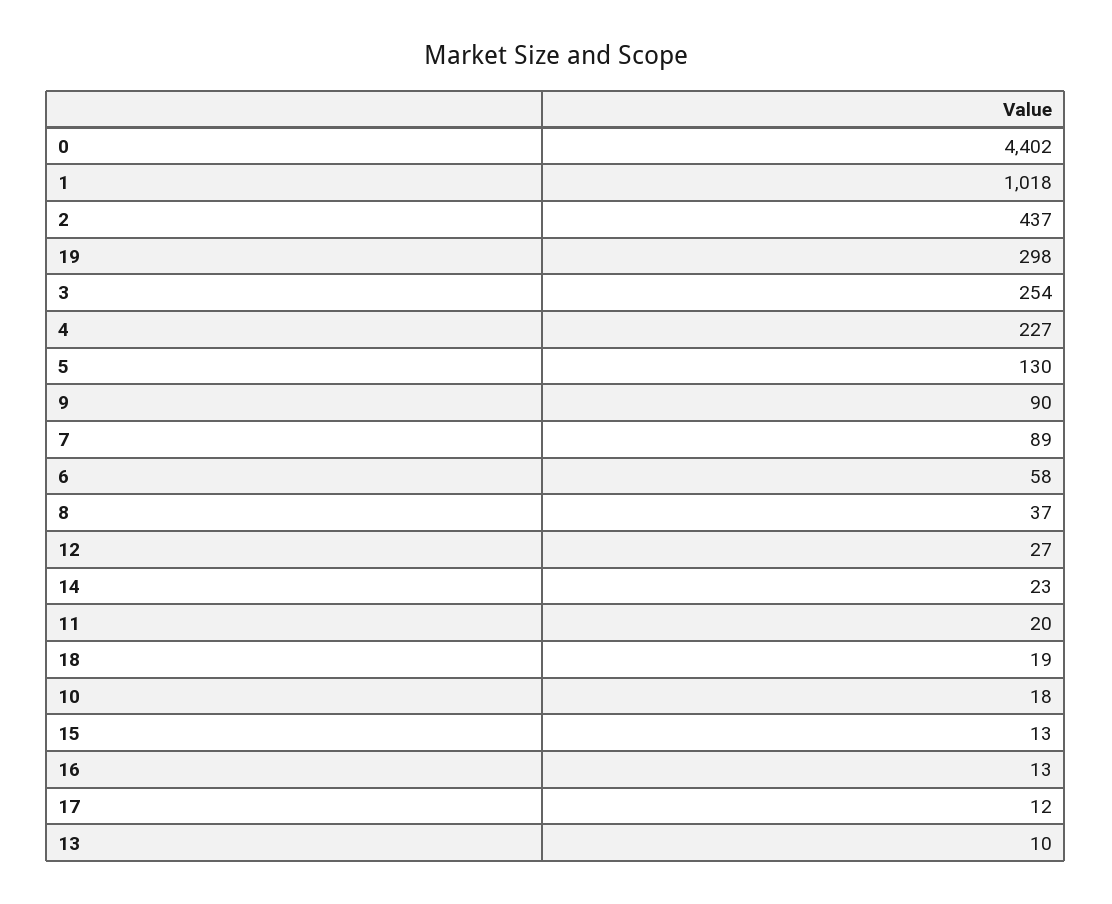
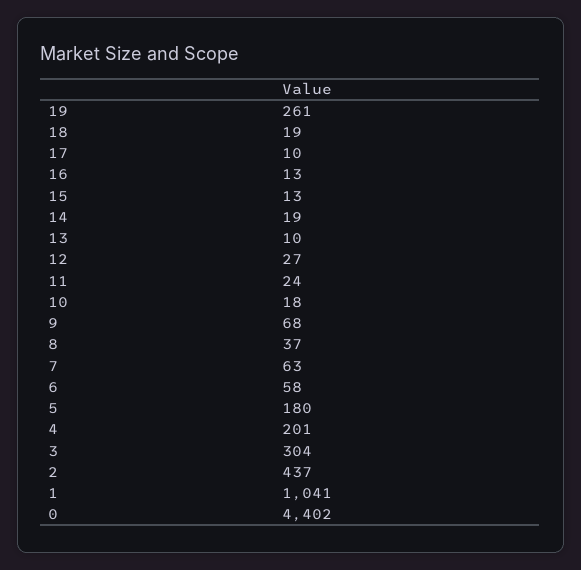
  {
    "0": 4402,
-   "1": 1018,
+   "1": 1041,
    "2": 437,
-   "19": 298,
+   "19": 261,
-   "3": 254,
+   "3": 304,
-   "4": 227,
+   "4": 201,
-   "5": 130,
+   "5": 180,
-   "9": 90,
+   "9": 68,
-   "7": 89,
+   "7": 63,
    "6": 58,
    "8": 37,
    "12": 27,
-   "14": 23,
+   "14": 19,
-   "11": 20,
+   "11": 24,
    "18": 19,
    "10": 18,
    "15": 13,
    "16": 13,
-   "17": 12,
+   "17": 10,
    "13": 10
  }

